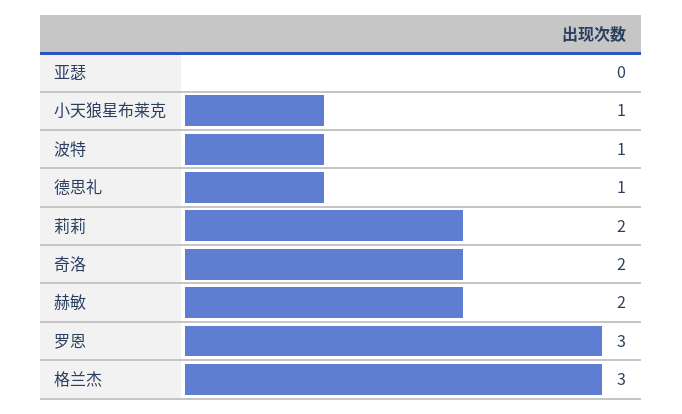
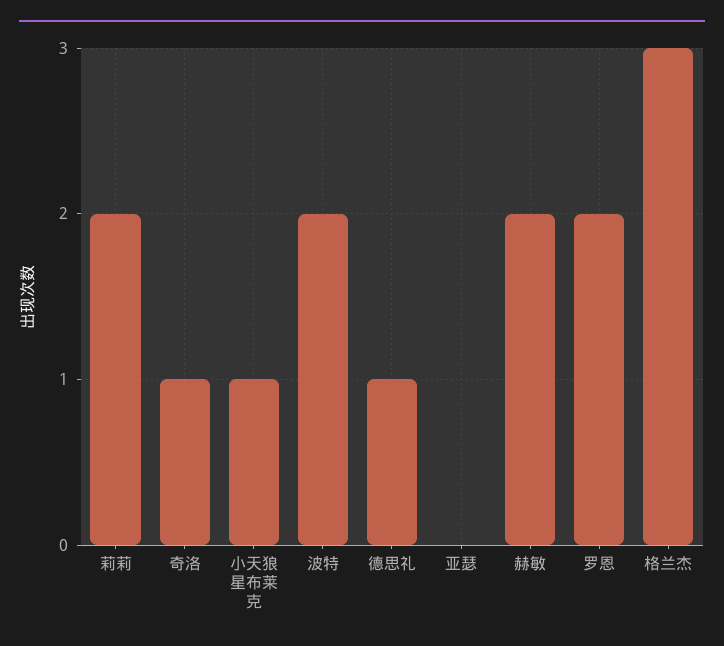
  {
    "亚瑟": 0,
    "小天狼星布莱克": 1,
-   "波特": 1,
+   "波特": 2,
    "德思礼": 1,
    "莉莉": 2,
-   "奇洛": 2,
+   "奇洛": 1,
    "赫敏": 2,
-   "罗恩": 3,
+   "罗恩": 2,
    "格兰杰": 3
  }

